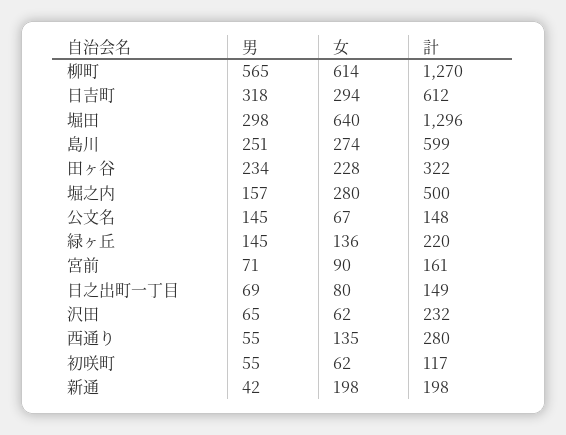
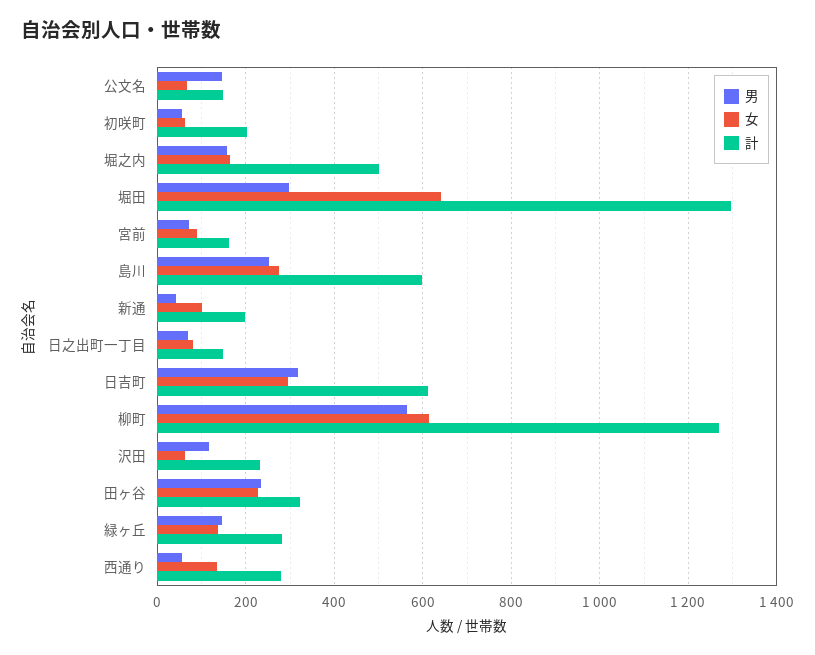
  {
    "男": {
      "柳町": 565,
      "日吉町": 318,
      "堀田": 298,
      "島川": 251,
      "田ヶ谷": 234,
      "堀之内": 157,
      "公文名": 145,
      "緑ヶ丘": 145,
      "宮前": 71,
      "日之出町一丁目": 69,
-     "沢田": 65,
+     "沢田": 120,
      "西通り": 55,
      "初咲町": 55,
      "新通": 42
    },
    "女": {
      "柳町": 614,
      "日吉町": 294,
      "堀田": 640,
      "島川": 274,
      "田ヶ谷": 228,
-     "堀之内": 280,
+     "堀之内": 160,
      "公文名": 67,
      "緑ヶ丘": 136,
      "宮前": 90,
      "日之出町一丁目": 80,
      "沢田": 62,
      "西通り": 135,
      "初咲町": 62,
-     "新通": 198
+     "新通": 100
    },
    "計": {
      "柳町": 1270,
      "日吉町": 612,
      "堀田": 1296,
      "島川": 599,
      "田ヶ谷": 322,
      "堀之内": 500,
      "公文名": 148,
-     "緑ヶ丘": 220,
+     "緑ヶ丘": 280,
      "宮前": 161,
      "日之出町一丁目": 149,
      "沢田": 232,
      "西通り": 280,
-     "初咲町": 117,
+     "初咲町": 200,
      "新通": 198
    }
  }

